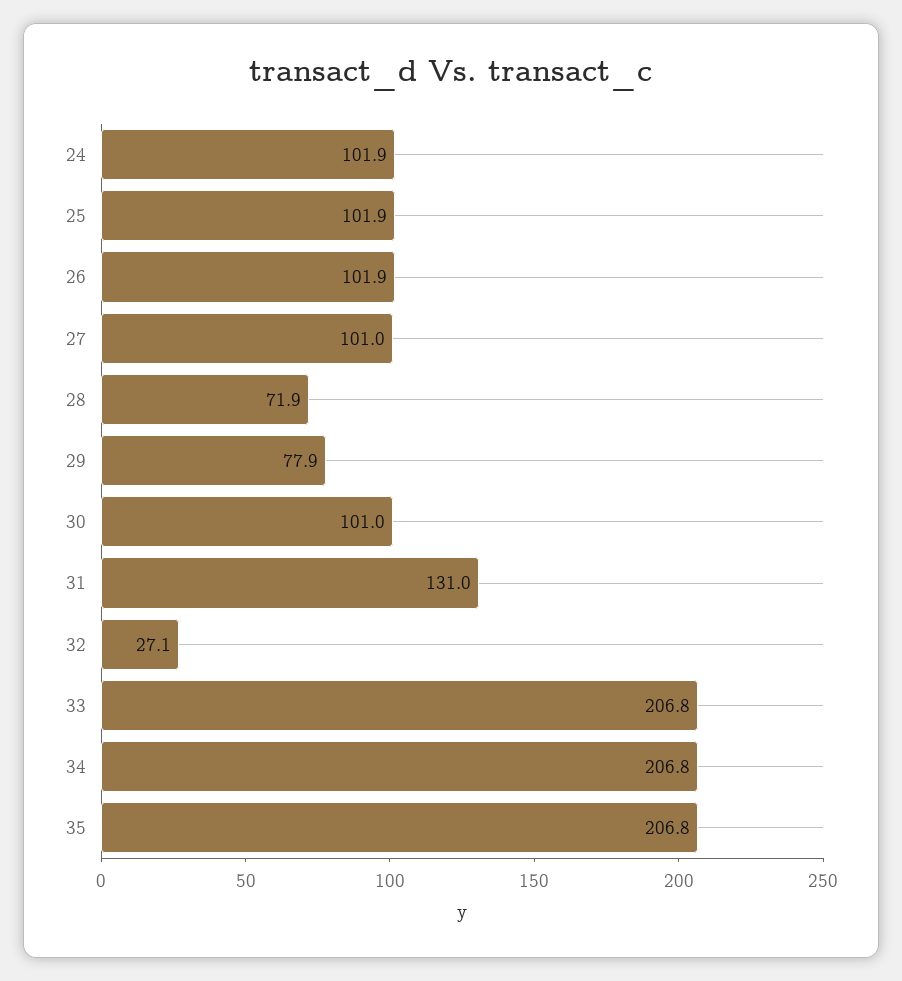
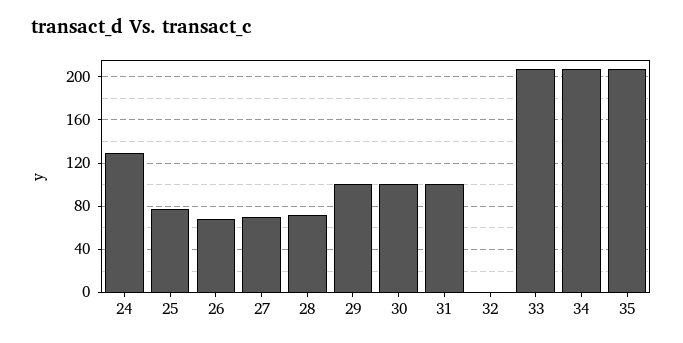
  {
-   "24": 101.9,
+   "24": 130,
-   "25": 101.9,
+   "25": 80,
-   "26": 101.9,
+   "26": 70,
-   "27": 101,
+   "27": 70,
    "28": 71.9,
-   "29": 77.9,
+   "29": 100,
    "30": 101,
-   "31": 131,
+   "31": 100,
-   "32": 27.1,
+   "32": 0,
    "33": 206.8,
    "34": 206.8,
    "35": 206.8
  }

